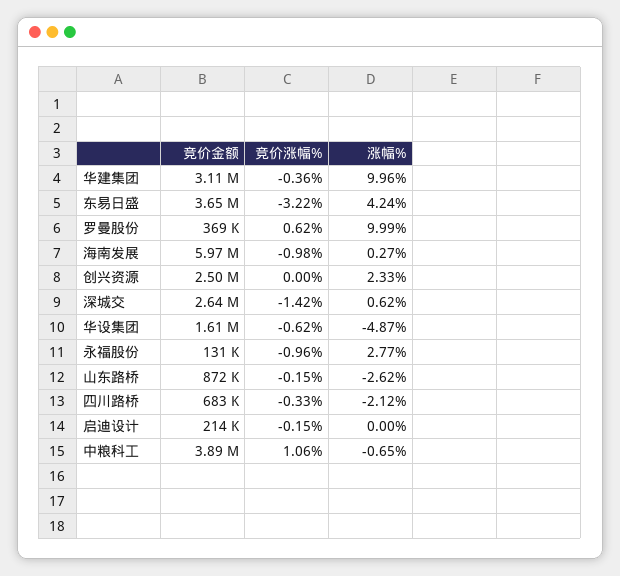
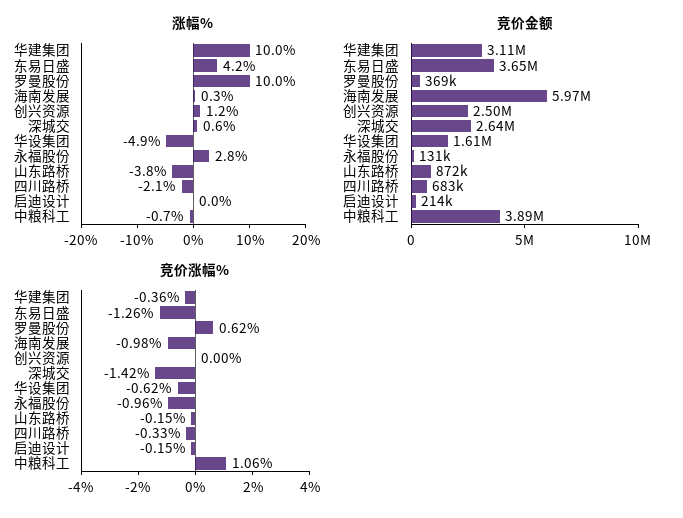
  {
    "竞价金额": {
      "华建集团": 3110000,
      "东易日盛": 3650000,
      "罗曼股份": 369000,
      "海南发展": 5970000,
      "创兴资源": 2500000,
      "深城交": 2640000,
      "华设集团": 1610000,
      "永福股份": 131000,
      "山东路桥": 872000,
      "四川路桥": 683000,
      "启迪设计": 214000,
      "中粮科工": 3890000
    },
    "竞价涨幅%": {
      "华建集团": -0.36,
-     "东易日盛": -3.22,
+     "东易日盛": -1.26,
      "罗曼股份": 0.62,
      "海南发展": -0.98,
      "创兴资源": 0,
      "深城交": -1.42,
      "华设集团": -0.62,
      "永福股份": -0.96,
      "山东路桥": -0.15,
      "四川路桥": -0.33,
      "启迪设计": -0.15,
      "中粮科工": 1.06
    },
    "涨幅%": {
      "华建集团": 9.96,
      "东易日盛": 4.24,
      "罗曼股份": 9.99,
      "海南发展": 0.27,
-     "创兴资源": 2.33,
+     "创兴资源": 1.2,
      "深城交": 0.62,
      "华设集团": -4.87,
      "永福股份": 2.77,
-     "山东路桥": -2.62,
+     "山东路桥": -3.8,
      "四川路桥": -2.12,
      "启迪设计": 0,
      "中粮科工": -0.65
    }
  }

